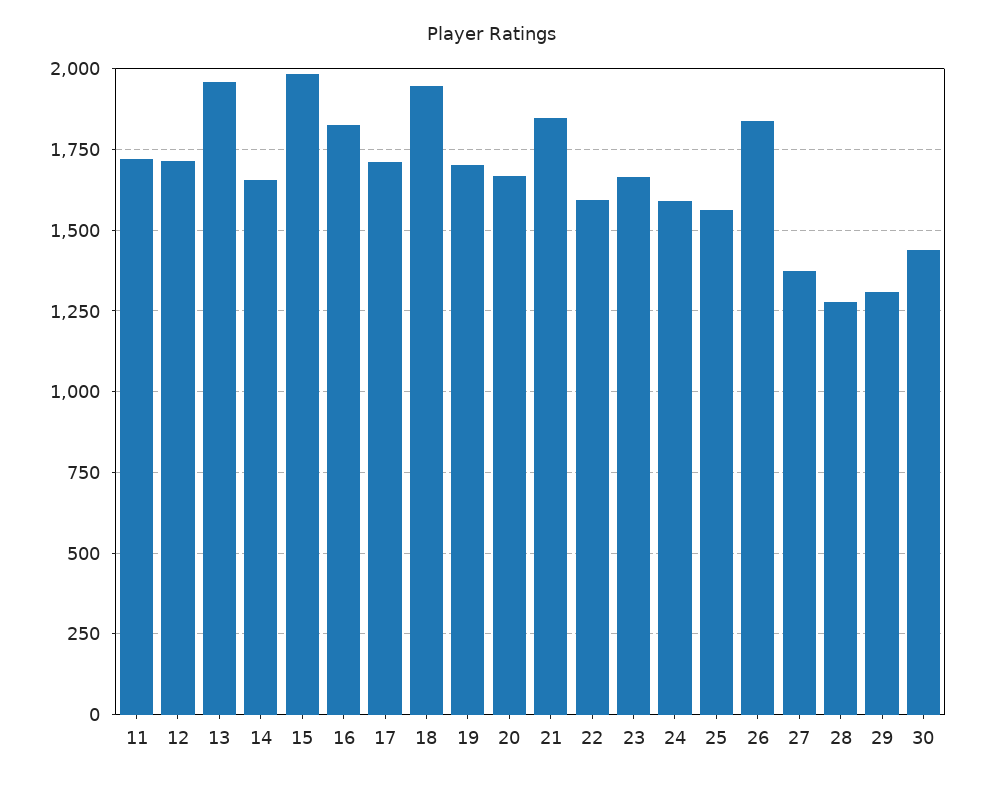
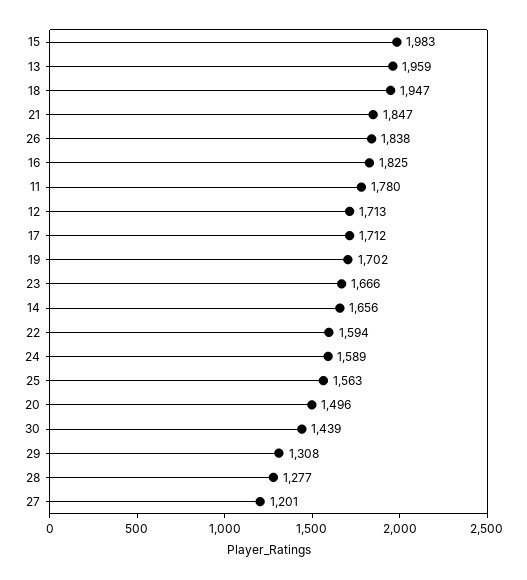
  {
-   "11": 1725,
+   "11": 1780,
    "12": 1713,
    "13": 1959,
    "14": 1656,
    "15": 1983,
    "16": 1825,
    "17": 1712,
    "18": 1947,
    "19": 1702,
-   "20": 1675,
+   "20": 1496,
    "21": 1847,
    "22": 1594,
    "23": 1666,
    "24": 1589,
    "25": 1563,
    "26": 1838,
-   "27": 1375,
+   "27": 1201,
    "28": 1277,
    "29": 1308,
    "30": 1439
  }

